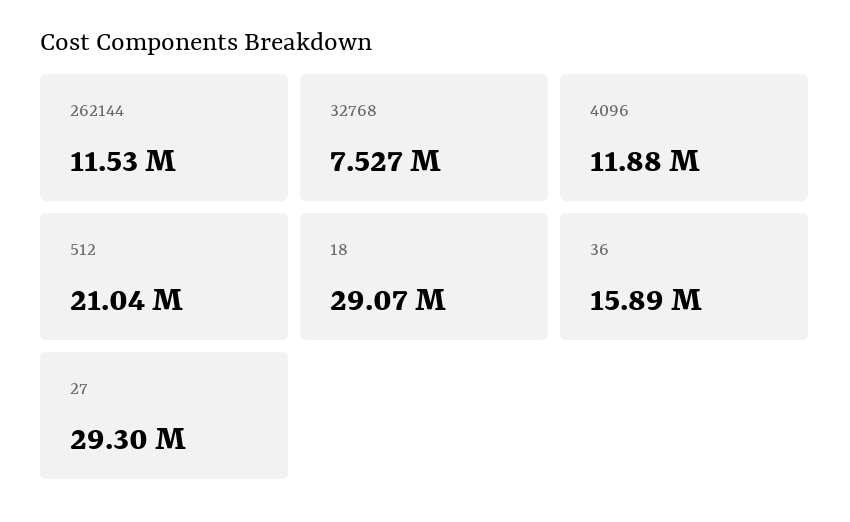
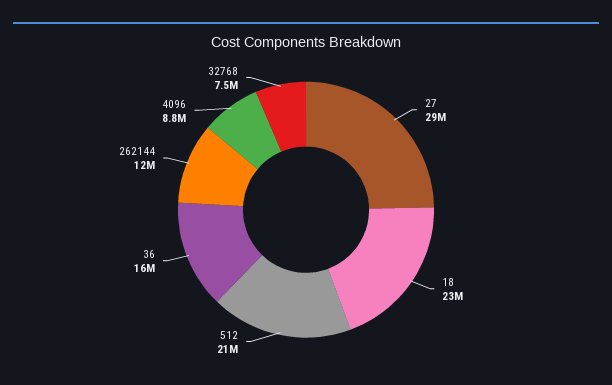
  {
    "262144": 11530000,
    "32768": 7527000,
-   "4096": 11880000,
+   "4096": 8800000,
    "512": 21040000,
-   "18": 29070000,
+   "18": 23000000,
    "36": 15890000,
    "27": 29300000
  }

